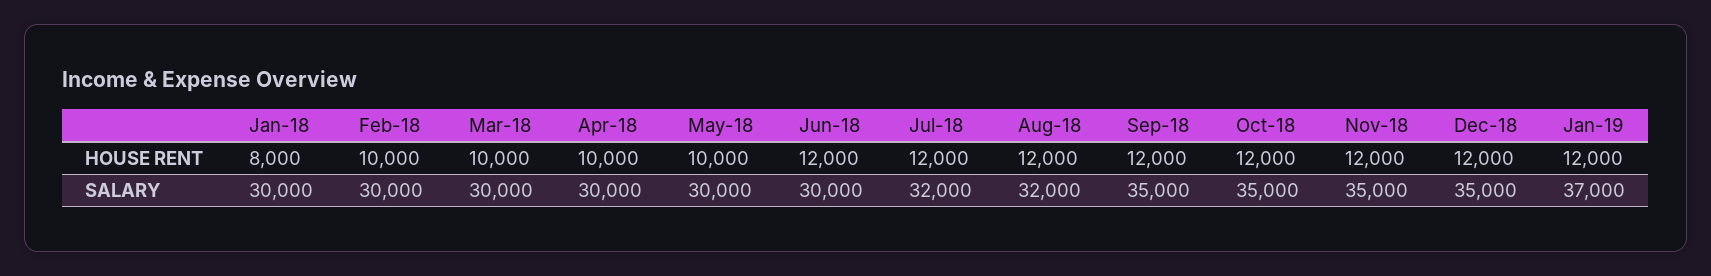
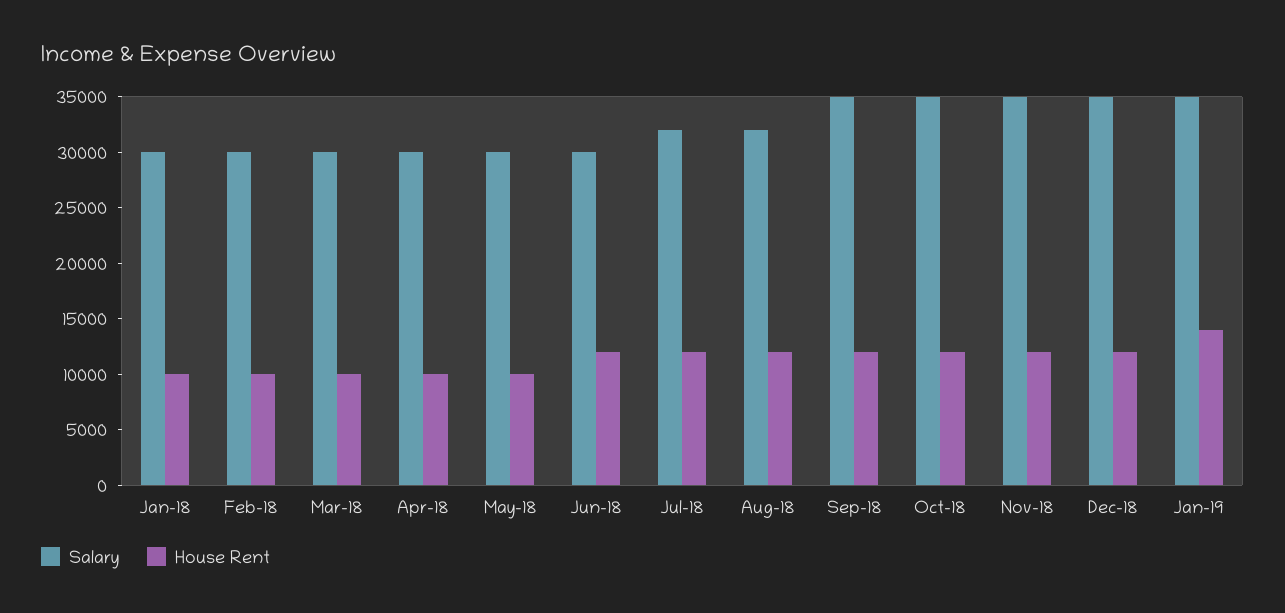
  {
    "HOUSE RENT": {
-     "Jan-18": 8000,
+     "Jan-18": 10000,
      "Feb-18": 10000,
      "Mar-18": 10000,
      "Apr-18": 10000,
      "May-18": 10000,
      "Jun-18": 12000,
      "Jul-18": 12000,
      "Aug-18": 12000,
      "Sep-18": 12000,
      "Oct-18": 12000,
      "Nov-18": 12000,
      "Dec-18": 12000,
-     "Jan-19": 12000
+     "Jan-19": 14000
    },
    "SALARY": {
      "Jan-18": 30000,
      "Feb-18": 30000,
      "Mar-18": 30000,
      "Apr-18": 30000,
      "May-18": 30000,
      "Jun-18": 30000,
      "Jul-18": 32000,
      "Aug-18": 32000,
      "Sep-18": 35000,
      "Oct-18": 35000,
      "Nov-18": 35000,
      "Dec-18": 35000,
-     "Jan-19": 37000
+     "Jan-19": 35000
    }
  }

